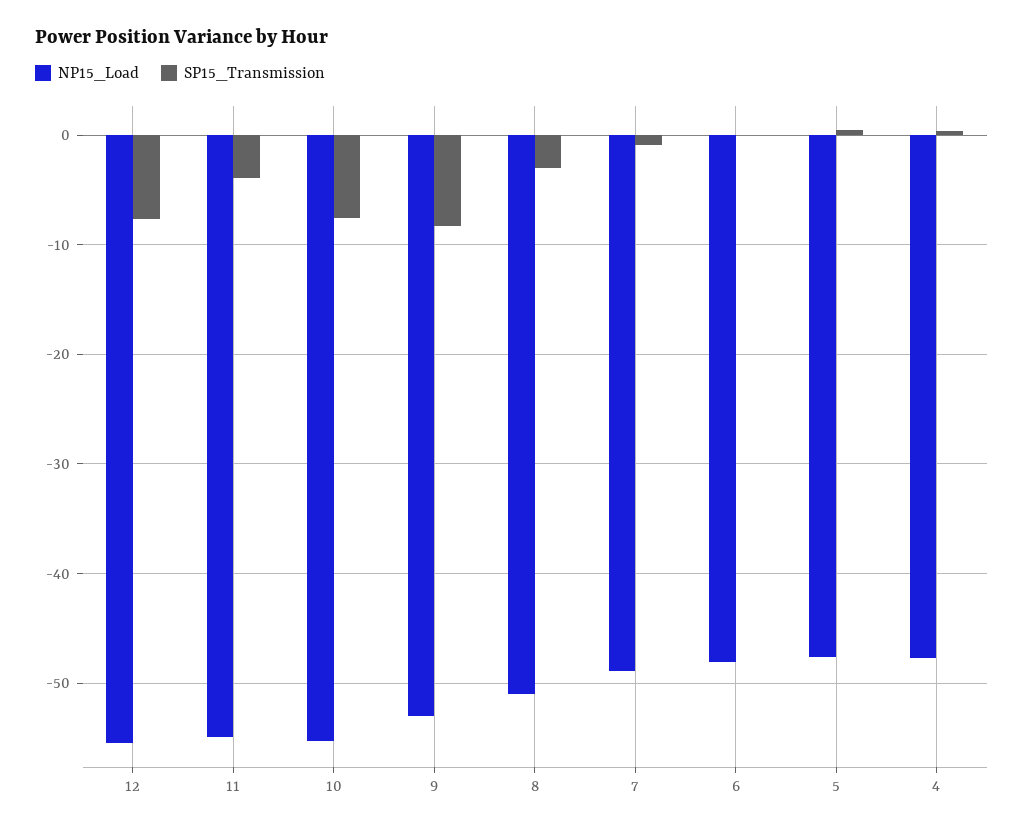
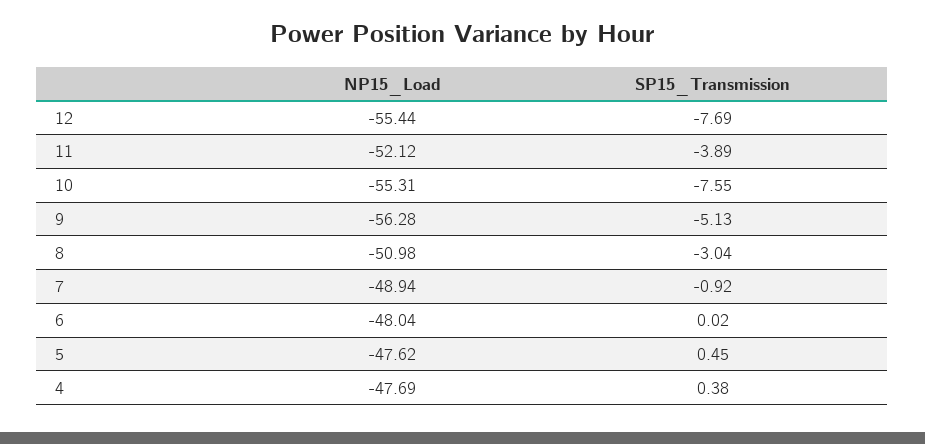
  {
    "NP15_Load": {
      "12": -55.44,
-     "11": -55,
+     "11": -52.12,
      "10": -55.31,
-     "9": -53,
+     "9": -56.28,
      "8": -50.98,
      "7": -48.94,
      "6": -48.04,
      "5": -47.62,
      "4": -47.69
    },
    "SP15_Transmission": {
      "12": -7.69,
      "11": -3.89,
      "10": -7.55,
-     "9": -8,
+     "9": -5.13,
      "8": -3.04,
      "7": -0.92,
      "6": 0.02,
      "5": 0.45,
      "4": 0.38
    }
  }

